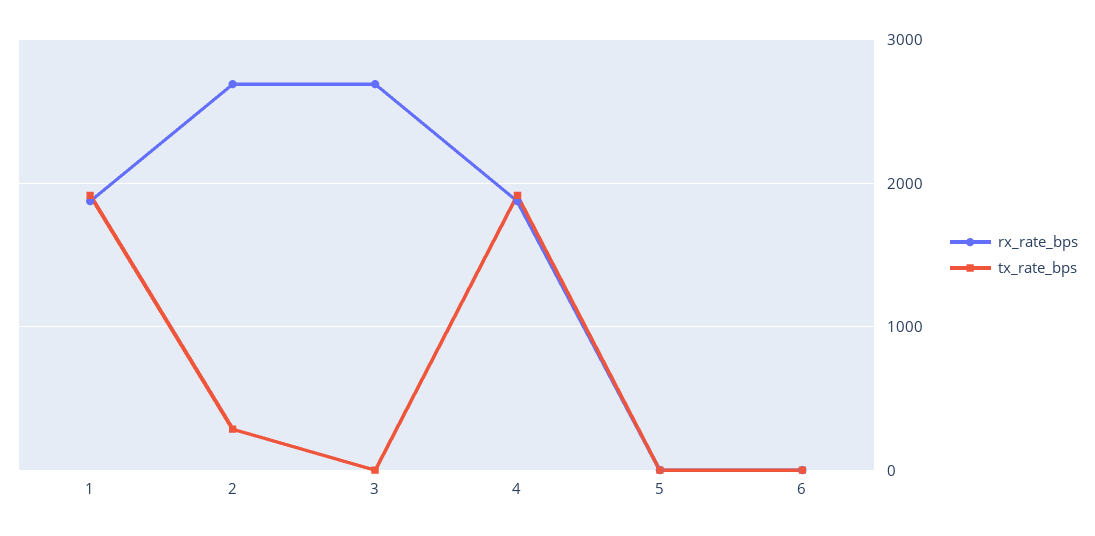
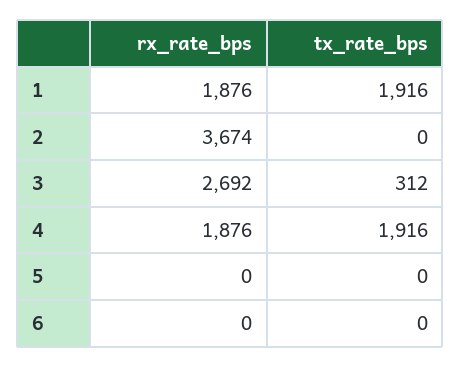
  {
    "rx_rate_bps": {
      "1": 1876,
-     "2": 2700,
+     "2": 3674,
      "3": 2692,
      "4": 1876,
      "5": 0,
      "6": 0
    },
    "tx_rate_bps": {
      "1": 1916,
-     "2": 300,
+     "2": 0,
-     "3": 0,
+     "3": 312,
      "4": 1916,
      "5": 0,
      "6": 0
    }
  }

